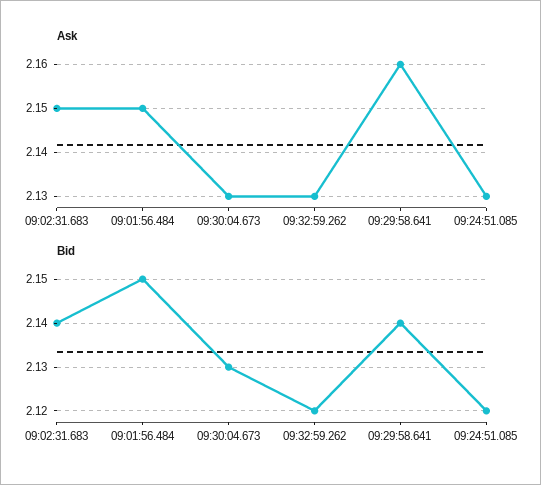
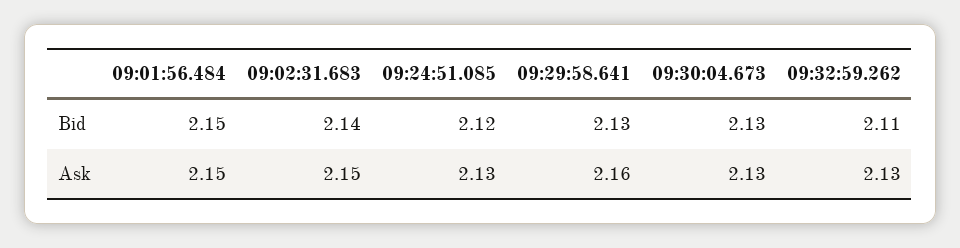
  {
    "Ask": {
      "09:02:31.683": 2.15,
      "09:01:56.484": 2.15,
      "09:30:04.673": 2.13,
      "09:32:59.262": 2.13,
      "09:29:58.641": 2.16,
      "09:24:51.085": 2.13
    },
    "Bid": {
      "09:02:31.683": 2.14,
      "09:01:56.484": 2.15,
      "09:30:04.673": 2.13,
-     "09:32:59.262": 2.12,
+     "09:32:59.262": 2.11,
-     "09:29:58.641": 2.14,
+     "09:29:58.641": 2.13,
      "09:24:51.085": 2.12
    }
  }

